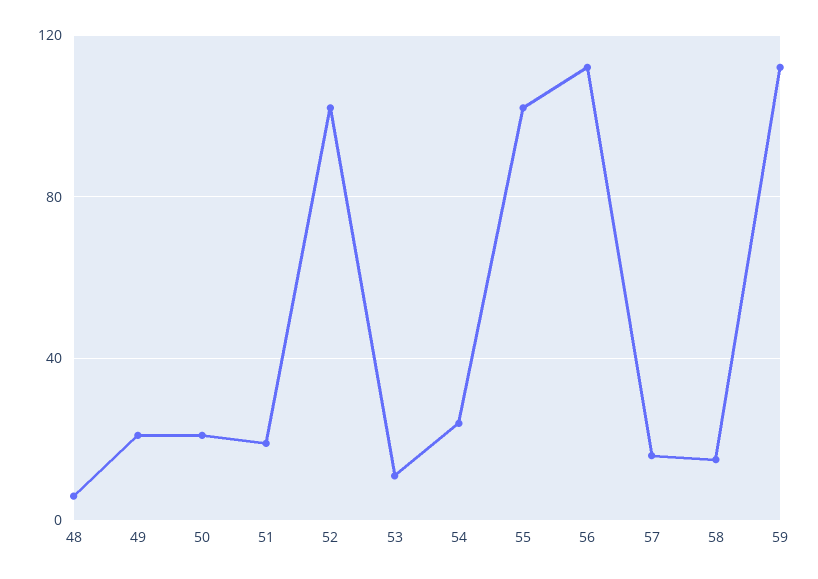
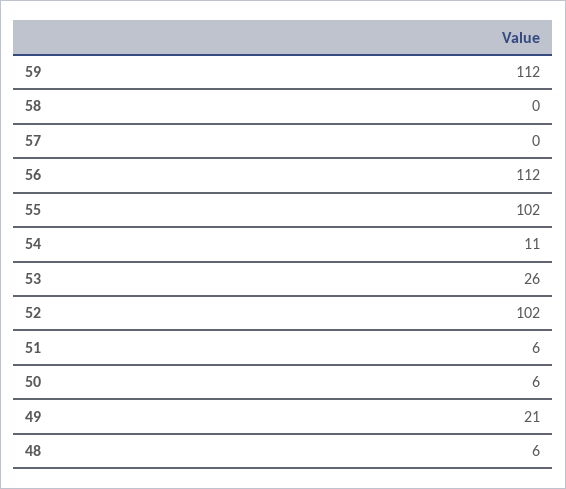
  {
    "48": 6,
    "49": 21,
-   "50": 20,
+   "50": 6,
-   "51": 20,
+   "51": 6,
    "52": 102,
-   "53": 10,
+   "53": 26,
-   "54": 25,
+   "54": 11,
    "55": 102,
    "56": 112,
-   "57": 15,
+   "57": 0,
-   "58": 15,
+   "58": 0,
    "59": 112
  }

